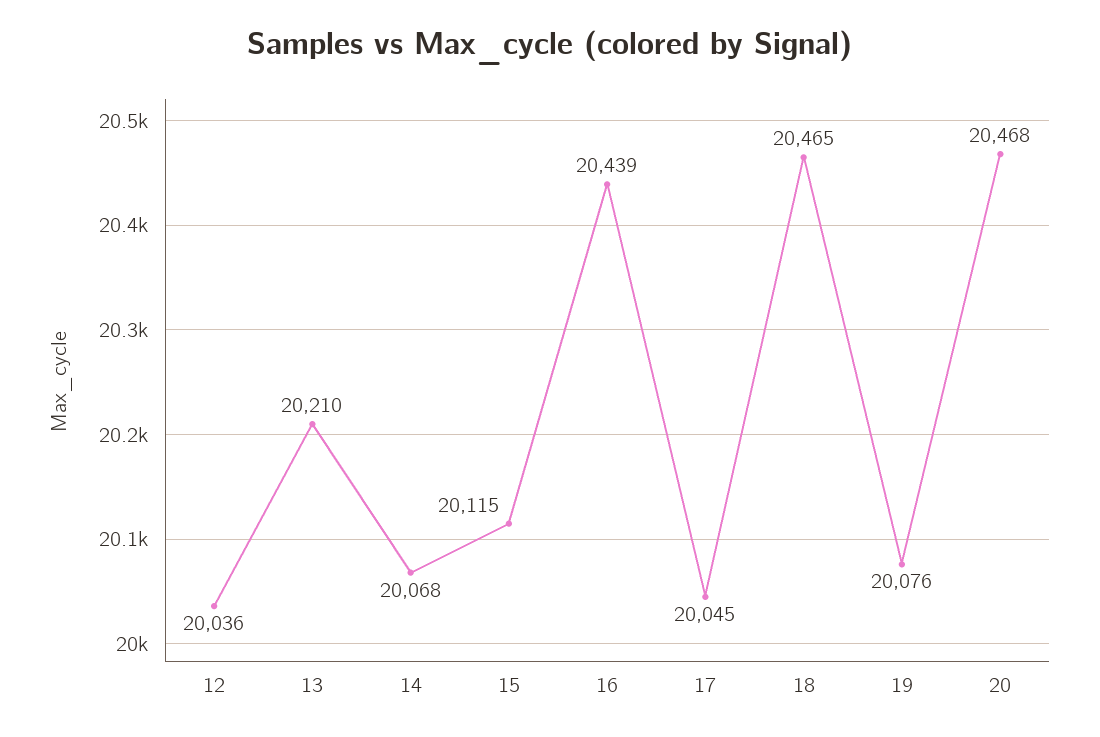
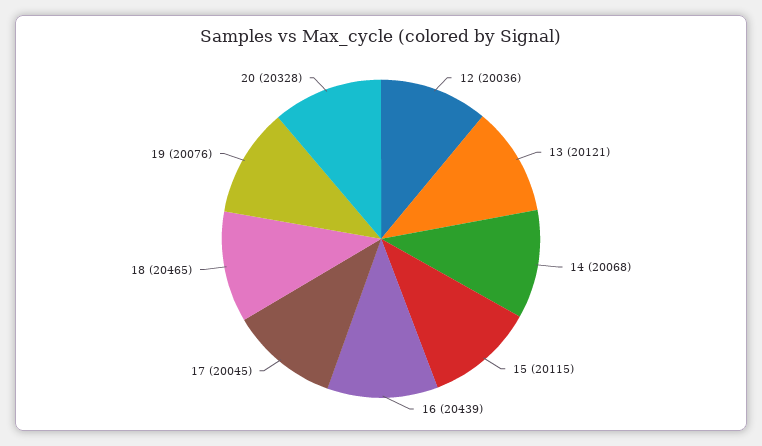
  {
    "12": 20036,
-   "13": 20210,
+   "13": 20121,
    "14": 20068,
    "15": 20115,
    "16": 20439,
    "17": 20045,
    "18": 20465,
    "19": 20076,
-   "20": 20468
+   "20": 20328
  }

